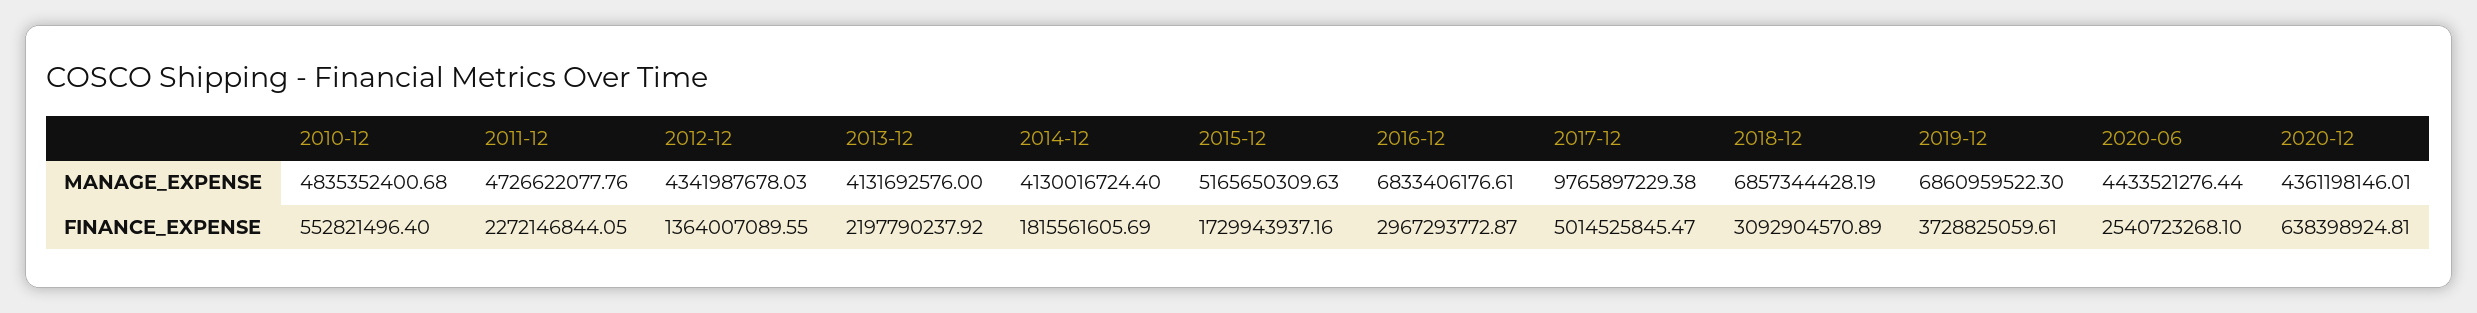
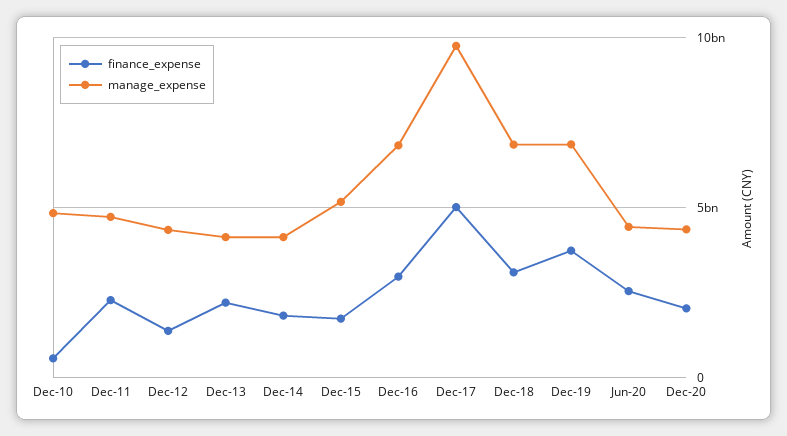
  {
    "MANAGE_EXPENSE": {
      "2010-12": 4835352400.68,
      "2011-12": 4726622077.76,
      "2012-12": 4341987678.03,
      "2013-12": 4131692576,
      "2014-12": 4130016724.4,
      "2015-12": 5165650309.63,
      "2016-12": 6833406176.61,
      "2017-12": 9765897229.38,
      "2018-12": 6857344428.19,
      "2019-12": 6860959522.3,
      "2020-06": 4433521276.44,
      "2020-12": 4361198146.01
    },
    "FINANCE_EXPENSE": {
      "2010-12": 552821496.4,
      "2011-12": 2272146844.05,
      "2012-12": 1364007089.55,
      "2013-12": 2197790237.92,
      "2014-12": 1815561605.69,
      "2015-12": 1729943937.16,
      "2016-12": 2967293772.87,
      "2017-12": 5014525845.47,
      "2018-12": 3092904570.89,
      "2019-12": 3728825059.61,
      "2020-06": 2540723268.1,
-     "2020-12": 638398924.81
+     "2020-12": 2000000000
    }
  }

